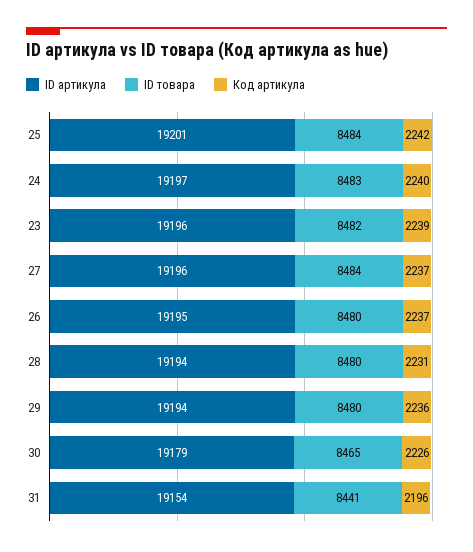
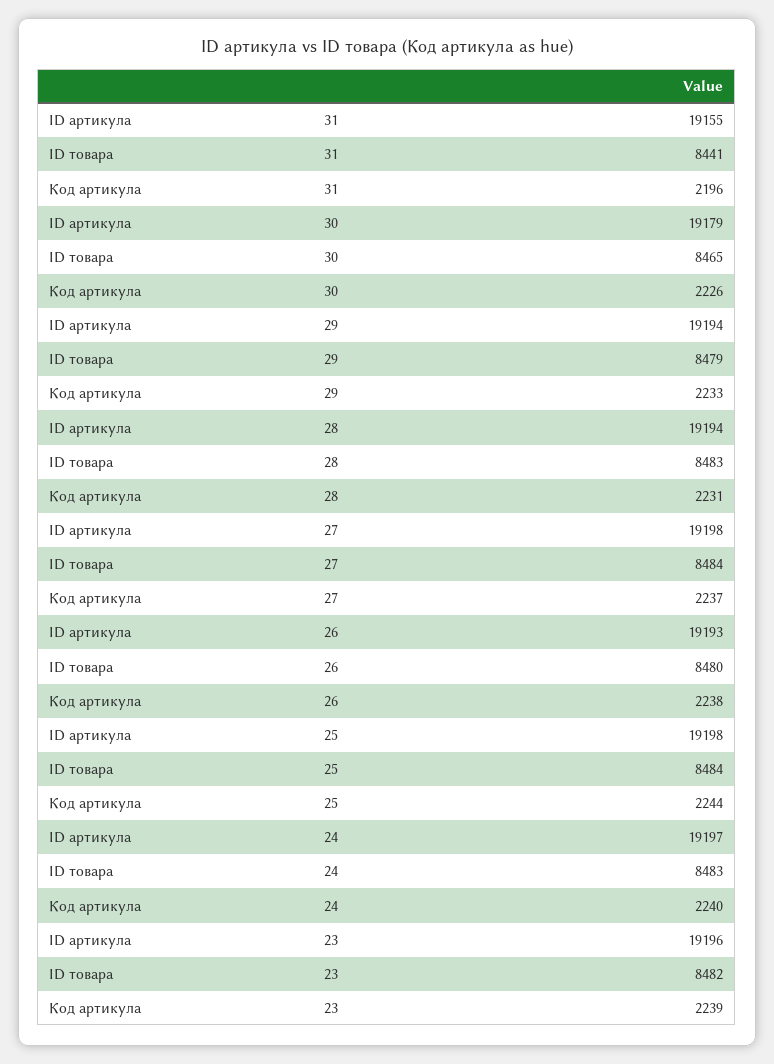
  {
    "ID артикула": {
-     "25": 19201,
+     "25": 19198,
      "24": 19197,
      "23": 19196,
-     "27": 19196,
+     "27": 19198,
-     "26": 19195,
+     "26": 19193,
      "28": 19194,
      "29": 19194,
      "30": 19179,
-     "31": 19154
+     "31": 19155
    },
    "ID товара": {
      "25": 8484,
      "24": 8483,
      "23": 8482,
      "27": 8484,
      "26": 8480,
-     "28": 8480,
+     "28": 8483,
-     "29": 8480,
+     "29": 8479,
      "30": 8465,
      "31": 8441
    },
    "Код артикула": {
-     "25": 2242,
+     "25": 2244,
      "24": 2240,
      "23": 2239,
      "27": 2237,
-     "26": 2237,
+     "26": 2238,
      "28": 2231,
-     "29": 2236,
+     "29": 2233,
      "30": 2226,
      "31": 2196
    }
  }

